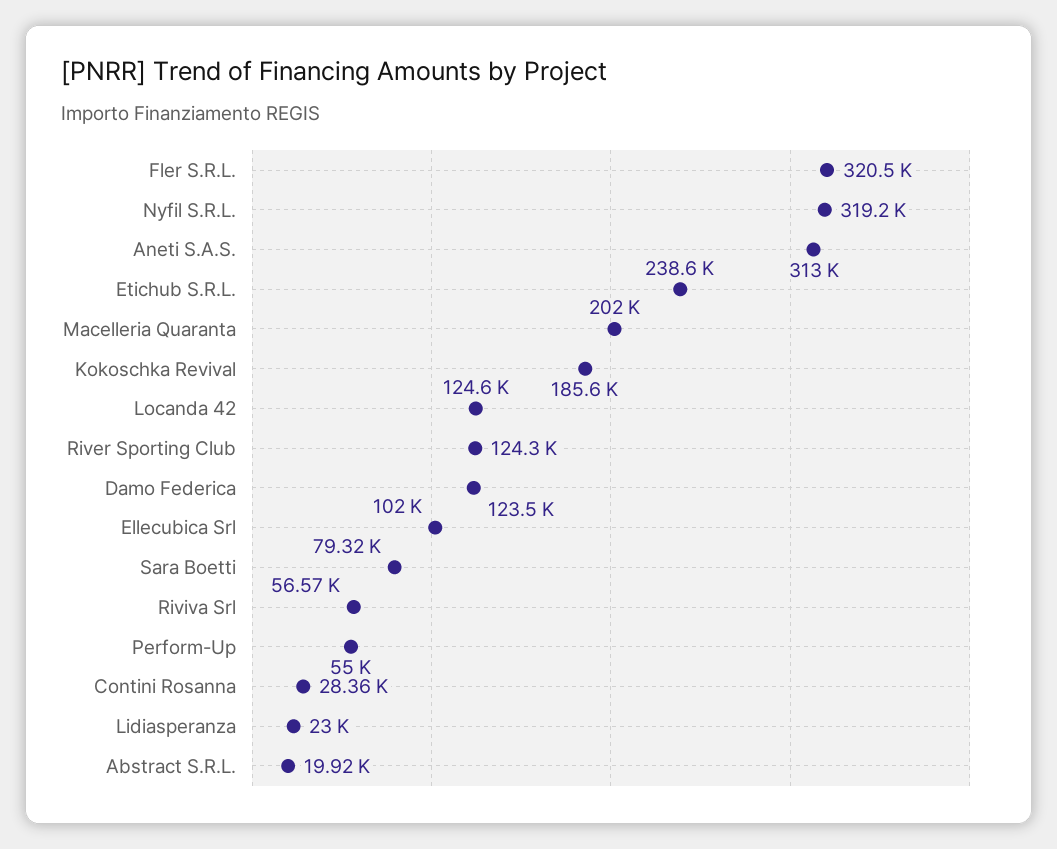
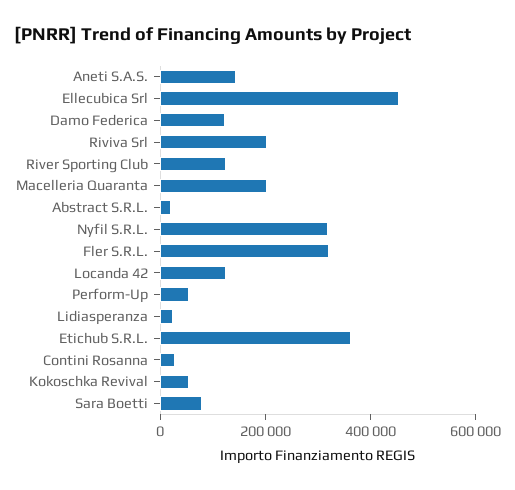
  {
    "Fler S.R.L.": 320500,
    "Nyfil S.R.L.": 319200,
-   "Aneti S.A.S.": 313000,
+   "Aneti S.A.S.": 150000,
-   "Etichub S.R.L.": 238600,
+   "Etichub S.R.L.": 350000,
    "Macelleria Quaranta": 202000,
-   "Kokoschka Revival": 185600,
+   "Kokoschka Revival": 50000,
    "Locanda 42": 124600,
    "River Sporting Club": 124300,
    "Damo Federica": 123500,
-   "Ellecubica Srl": 102000,
+   "Ellecubica Srl": 450000,
    "Sara Boetti": 79320,
-   "Riviva Srl": 56570,
+   "Riviva Srl": 200000,
    "Perform-Up": 55000,
    "Contini Rosanna": 28360,
    "Lidiasperanza": 23000,
    "Abstract S.R.L.": 19920
  }

